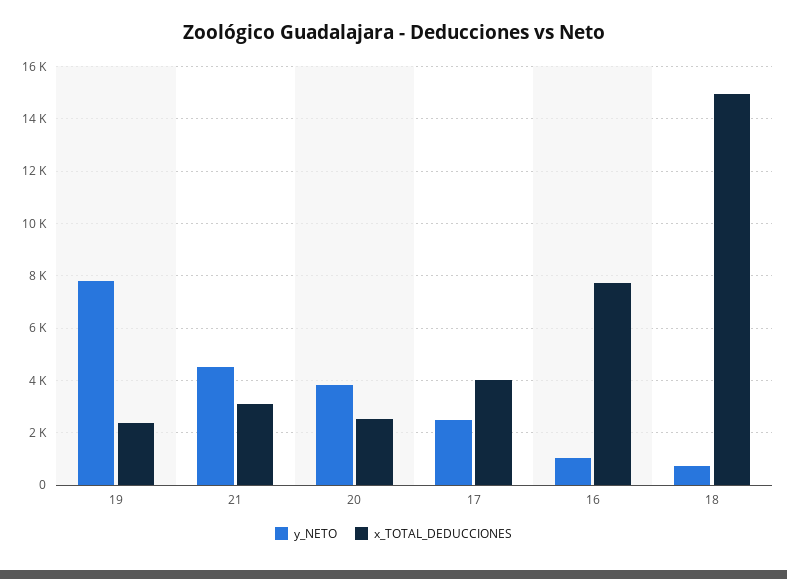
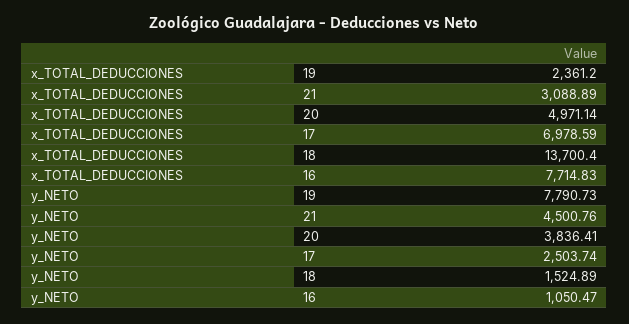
  {
    "y_NETO": {
      "19": 7790.73,
      "21": 4500.76,
      "20": 3836.41,
      "17": 2503.74,
      "16": 1050.47,
-     "18": 750
+     "18": 1524.89
    },
    "x_TOTAL_DEDUCCIONES": {
      "19": 2361.2,
      "21": 3088.89,
-     "20": 2500,
+     "20": 4971.14,
-     "17": 4000,
+     "17": 6978.59,
      "16": 7714.83,
-     "18": 15000
+     "18": 13700.4
    }
  }

